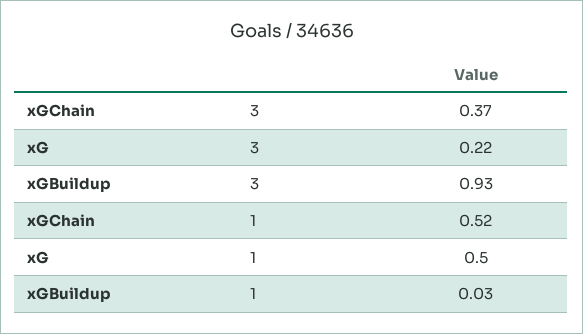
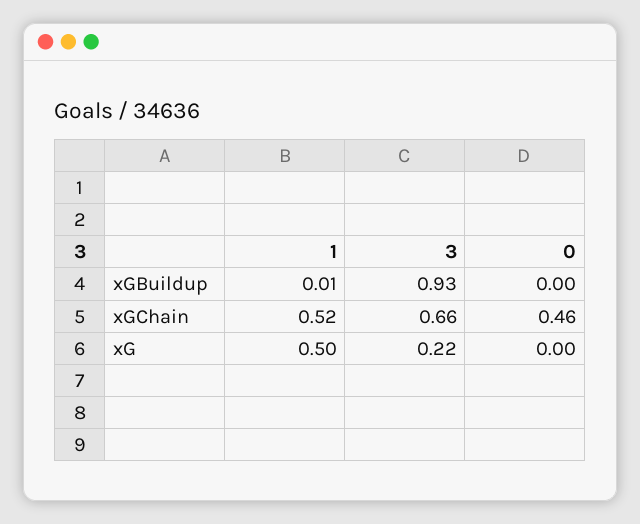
  {
    "xGChain": {
-     "3": 0.37,
+     "3": 0.66,
-     "1": 0.52
+     "1": 0.52,
+     "0": 0.46
    },
    "xG": {
      "3": 0.22,
-     "1": 0.5
+     "1": 0.5,
+     "0": 0
    },
    "xGBuildup": {
      "3": 0.93,
-     "1": 0.03
+     "1": 0.01,
+     "0": 0
    }
  }

